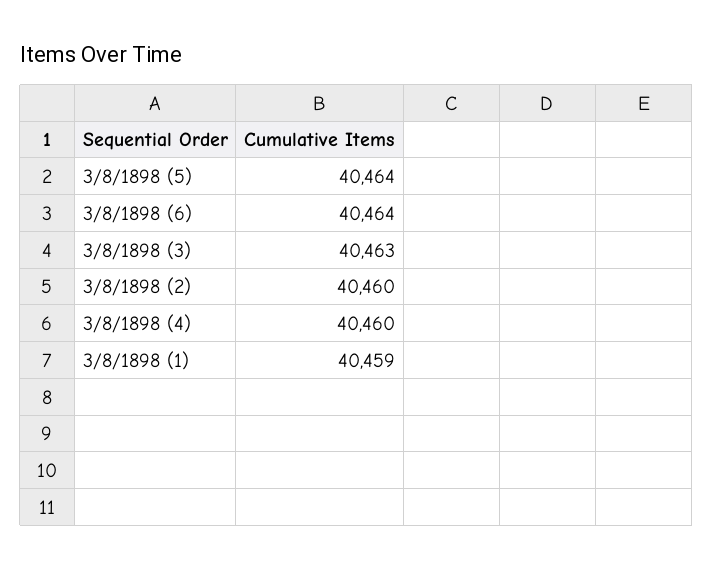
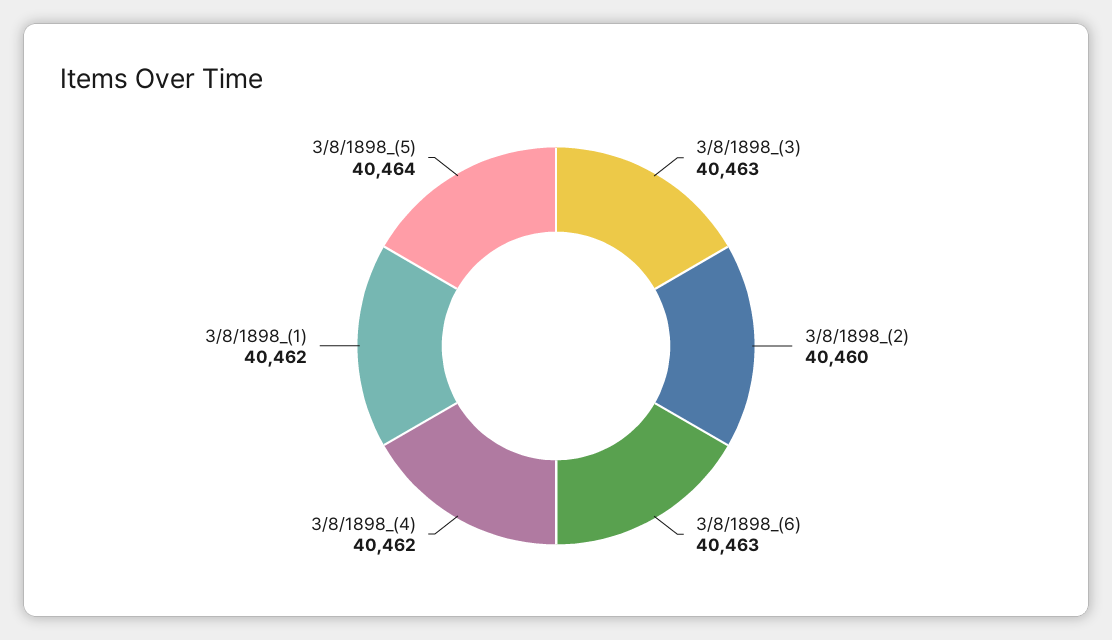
  {
    "3/8/1898 (5)": 40464,
-   "3/8/1898 (6)": 40464,
+   "3/8/1898 (6)": 40463,
    "3/8/1898 (3)": 40463,
    "3/8/1898 (2)": 40460,
-   "3/8/1898 (4)": 40460,
+   "3/8/1898 (4)": 40462,
-   "3/8/1898 (1)": 40459
+   "3/8/1898 (1)": 40462
  }

